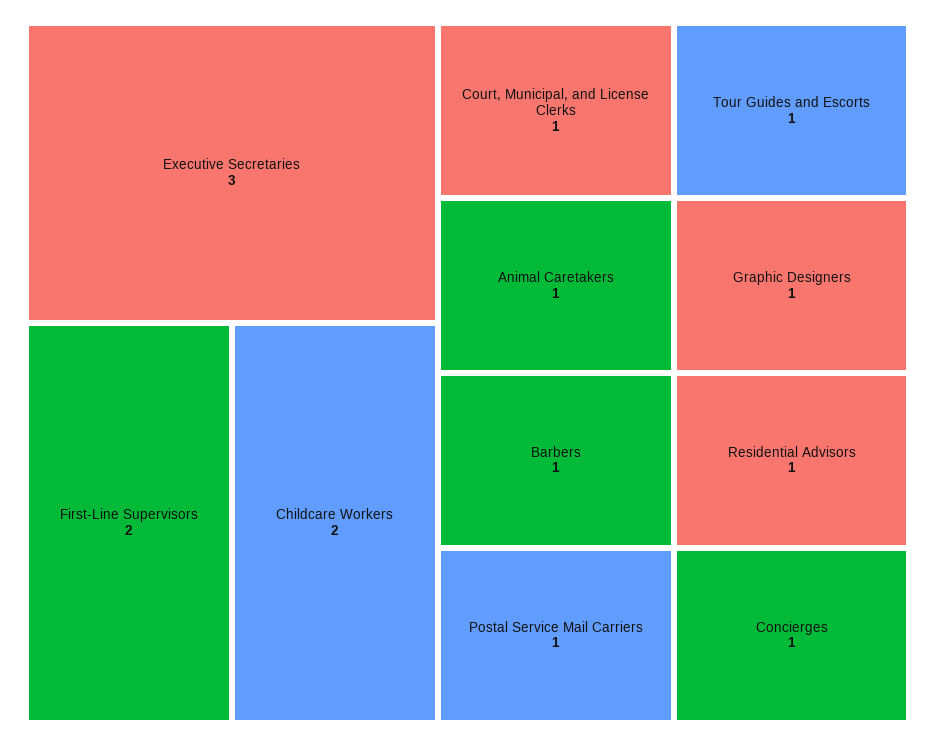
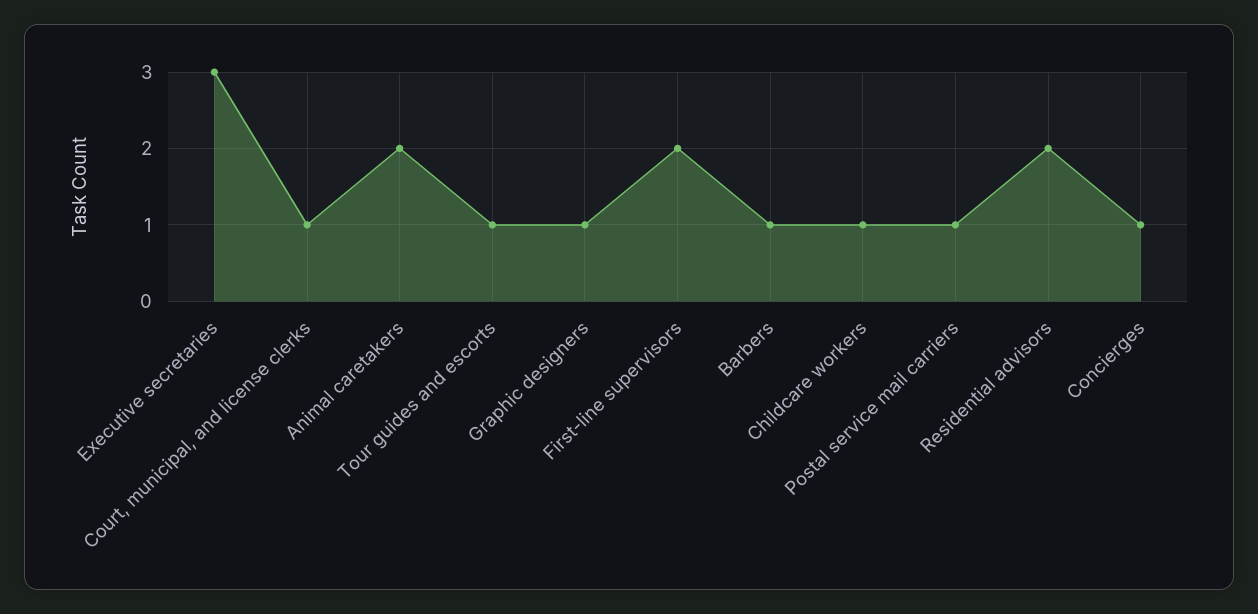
  {
    "Executive Secretaries": 3,
    "First-Line Supervisors": 2,
-   "Childcare Workers": 2,
+   "Childcare Workers": 1,
    "Court, Municipal, and License Clerks": 1,
-   "Animal Caretakers": 1,
+   "Animal Caretakers": 2,
    "Tour Guides and Escorts": 1,
    "Graphic Designers": 1,
    "Barbers": 1,
    "Postal Service Mail Carriers": 1,
-   "Residential Advisors": 1,
+   "Residential Advisors": 2,
    "Concierges": 1
  }

